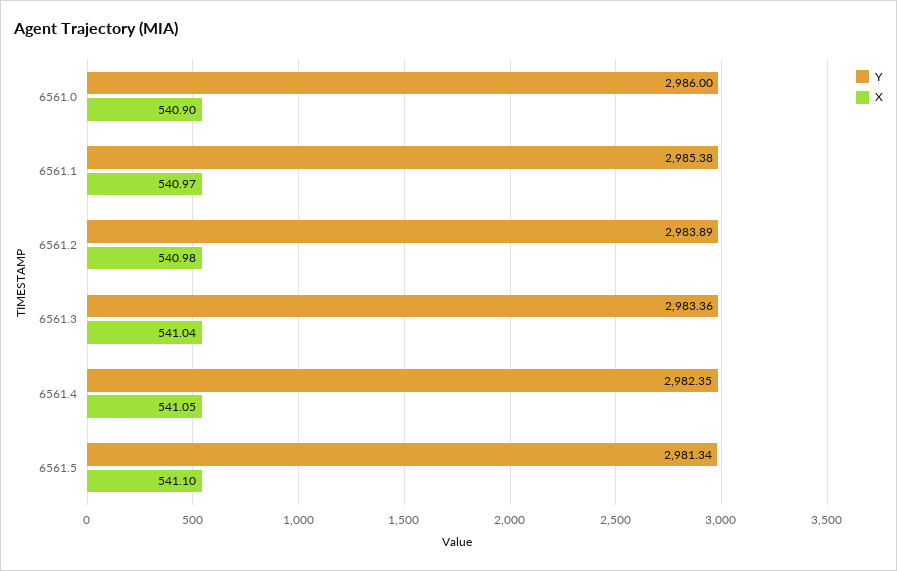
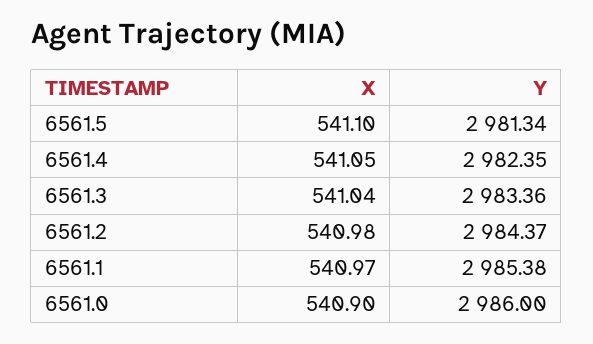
  {
    "Y": {
      "6561.0": 2986,
      "6561.1": 2985.38,
-     "6561.2": 2983.89,
+     "6561.2": 2984.37,
      "6561.3": 2983.36,
      "6561.4": 2982.35,
      "6561.5": 2981.34
    },
    "X": {
      "6561.0": 540.9,
      "6561.1": 540.97,
      "6561.2": 540.98,
      "6561.3": 541.04,
      "6561.4": 541.05,
      "6561.5": 541.1
    }
  }

